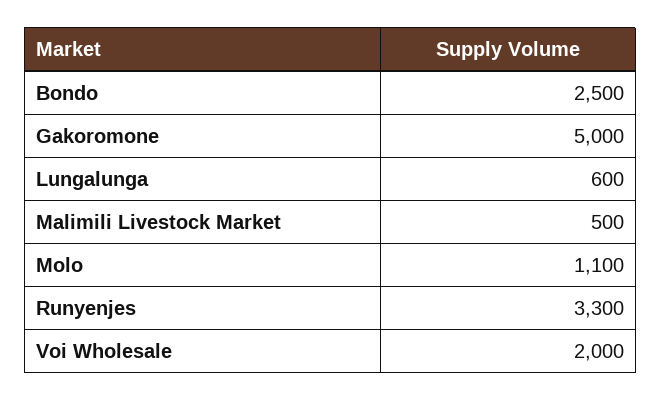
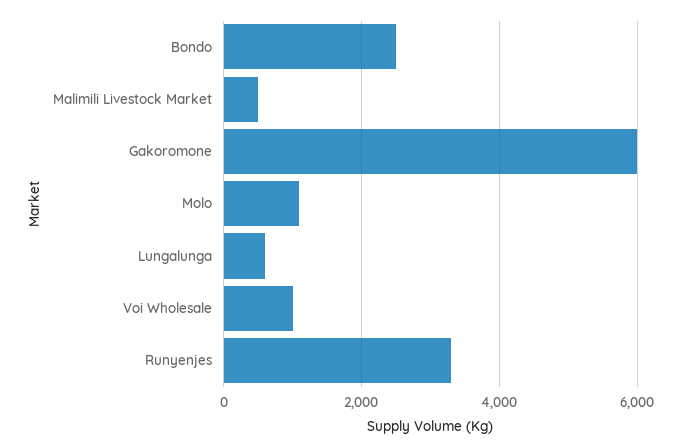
  {
    "Bondo": 2500,
-   "Gakoromone": 5000,
+   "Gakoromone": 6000,
    "Lungalunga": 600,
    "Malimili Livestock Market": 500,
    "Molo": 1100,
    "Runyenjes": 3300,
-   "Voi Wholesale": 2000
+   "Voi Wholesale": 1000
  }

